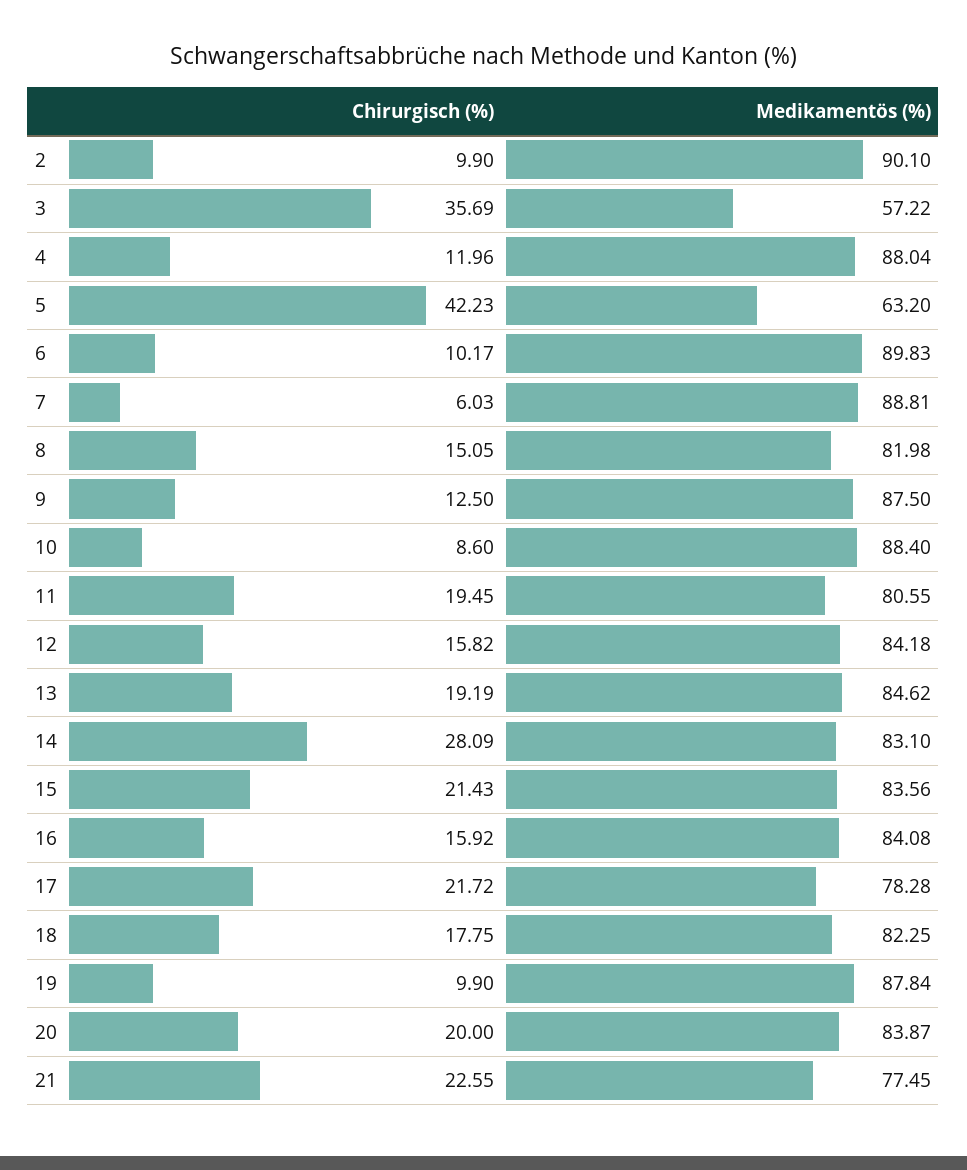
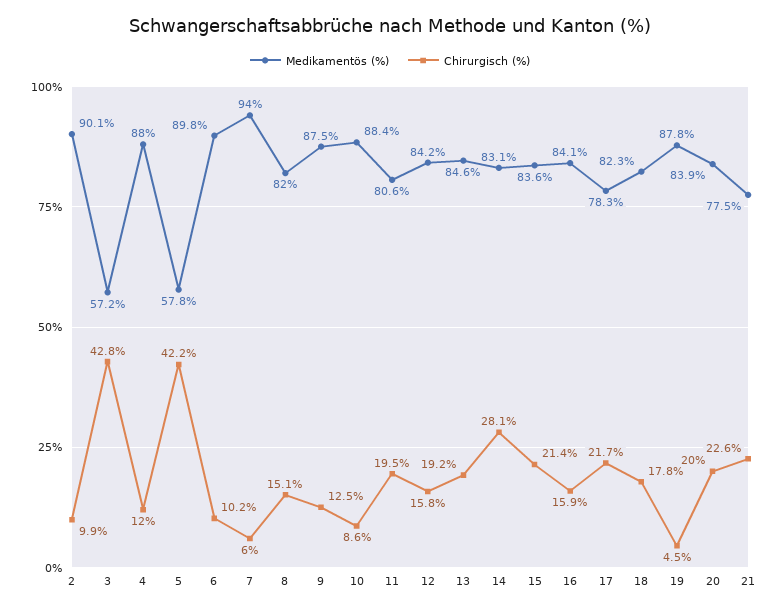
  {
    "Chirurgisch (%)": {
      "2": 9.9,
-     "3": 35.69,
+     "3": 42.8,
      "4": 11.96,
      "5": 42.23,
      "6": 10.17,
      "7": 6.03,
      "8": 15.05,
      "9": 12.5,
      "10": 8.6,
      "11": 19.45,
      "12": 15.82,
      "13": 19.19,
      "14": 28.09,
      "15": 21.43,
      "16": 15.92,
      "17": 21.72,
      "18": 17.75,
-     "19": 9.9,
+     "19": 4.5,
      "20": 20,
      "21": 22.55
    },
    "Medikamentös (%)": {
      "2": 90.1,
      "3": 57.22,
      "4": 88.04,
-     "5": 63.2,
+     "5": 57.8,
      "6": 89.83,
-     "7": 88.81,
+     "7": 94,
      "8": 81.98,
      "9": 87.5,
      "10": 88.4,
      "11": 80.55,
      "12": 84.18,
      "13": 84.62,
      "14": 83.1,
      "15": 83.56,
      "16": 84.08,
      "17": 78.28,
      "18": 82.25,
      "19": 87.84,
      "20": 83.87,
      "21": 77.45
    }
  }

